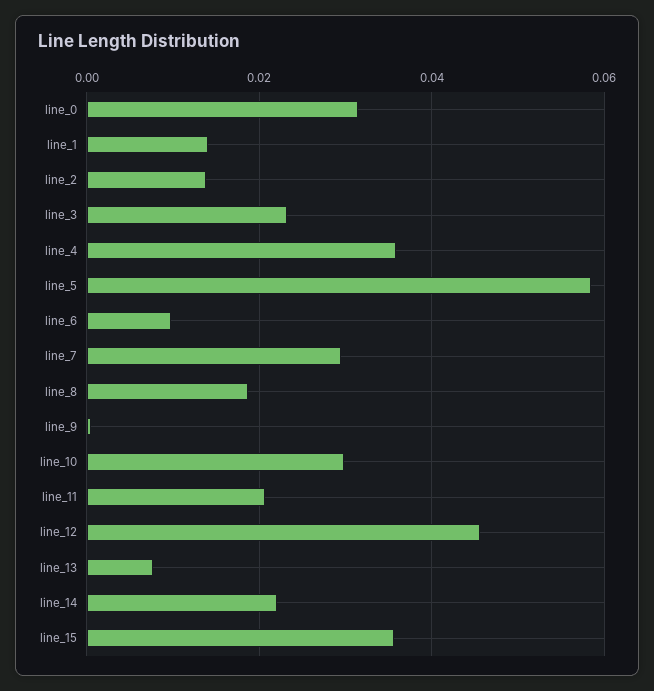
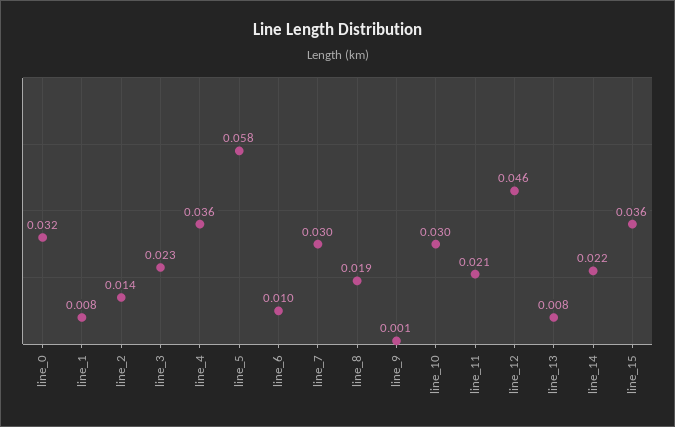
  {
    "line_0": 0.032,
-   "line_1": 0.014,
+   "line_1": 0.008,
    "line_2": 0.014,
    "line_3": 0.023,
    "line_4": 0.036,
    "line_5": 0.058,
    "line_6": 0.01,
    "line_7": 0.03,
    "line_8": 0.019,
    "line_9": 0.001,
    "line_10": 0.03,
    "line_11": 0.021,
    "line_12": 0.046,
    "line_13": 0.008,
    "line_14": 0.022,
    "line_15": 0.036
  }

